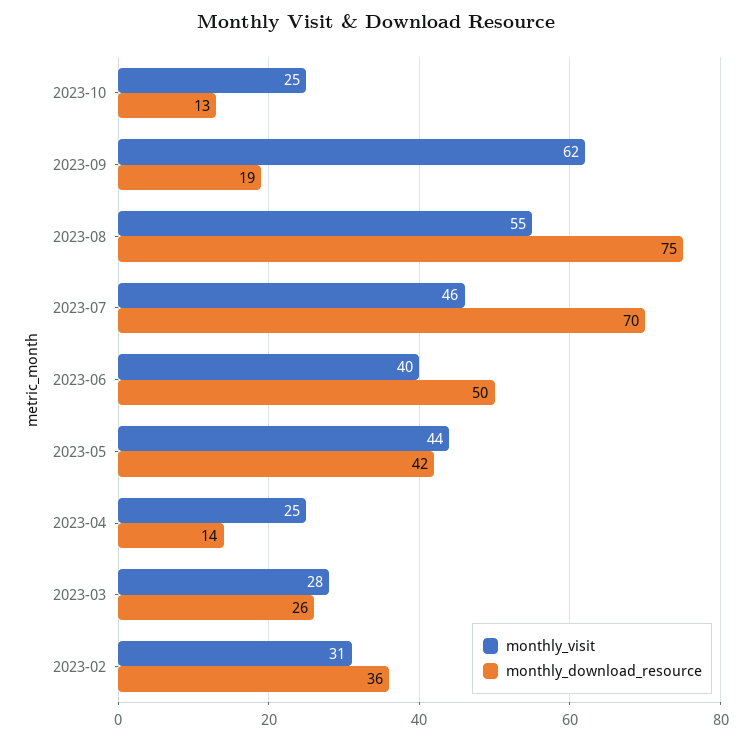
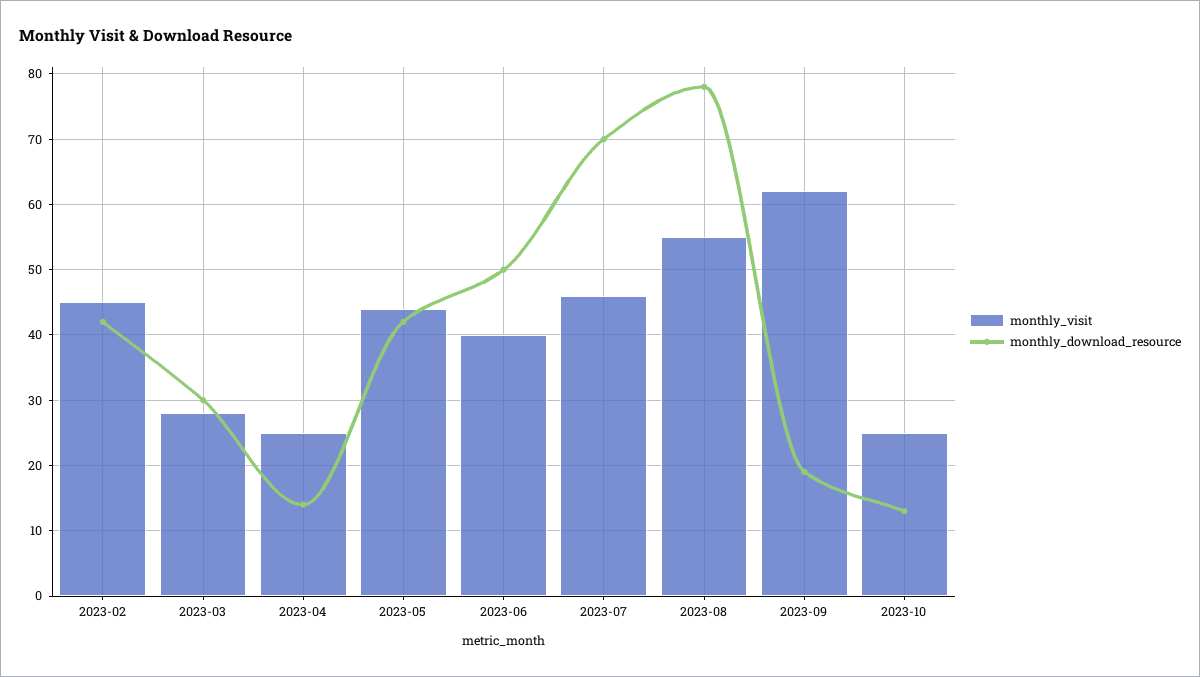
  {
    "monthly_visit": {
      "2023-10": 25,
      "2023-09": 62,
      "2023-08": 55,
      "2023-07": 46,
      "2023-06": 40,
      "2023-05": 44,
      "2023-04": 25,
      "2023-03": 28,
-     "2023-02": 31
+     "2023-02": 45
    },
    "monthly_download_resource": {
      "2023-10": 13,
      "2023-09": 19,
-     "2023-08": 75,
+     "2023-08": 78,
      "2023-07": 70,
      "2023-06": 50,
      "2023-05": 42,
      "2023-04": 14,
-     "2023-03": 26,
+     "2023-03": 30,
-     "2023-02": 36
+     "2023-02": 42
    }
  }

